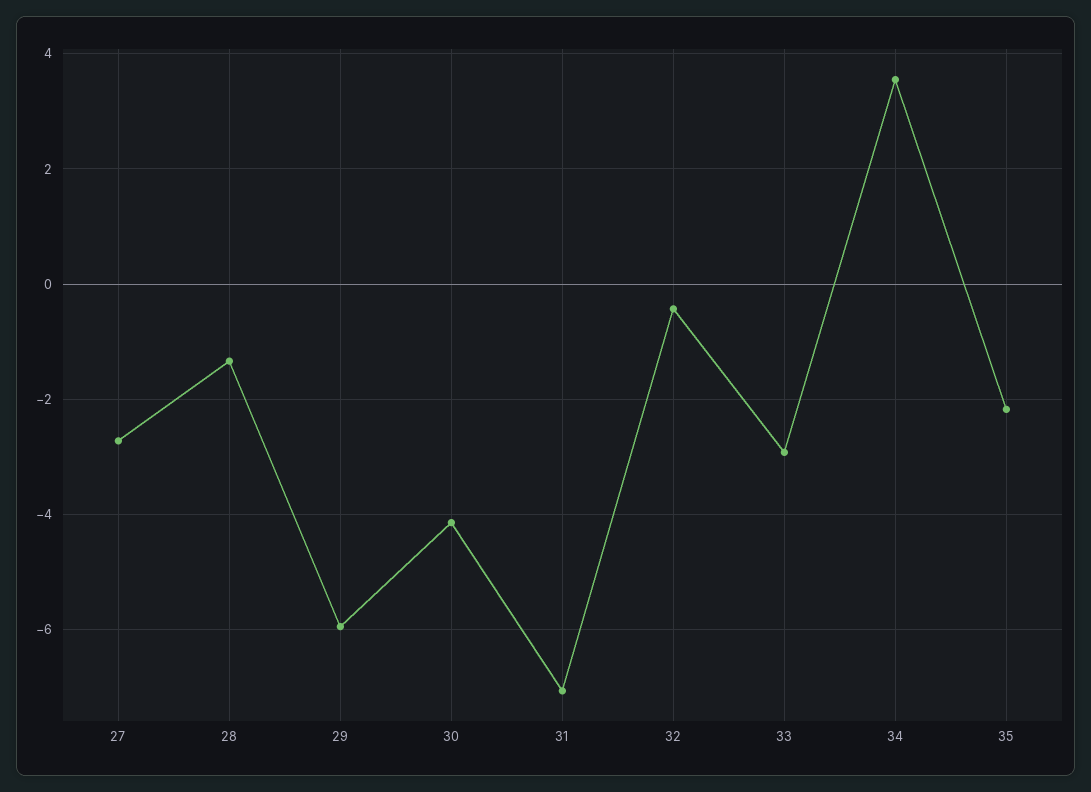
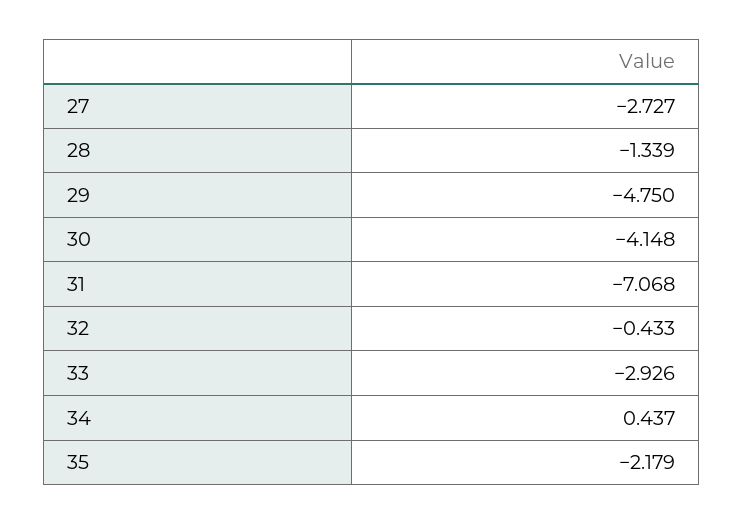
  {
    "27": -2.727,
    "28": -1.339,
-   "29": -6,
+   "29": -4.75,
    "30": -4.148,
    "31": -7.068,
    "32": -0.433,
    "33": -2.926,
-   "34": 3.6,
+   "34": 0.437,
    "35": -2.179
  }

